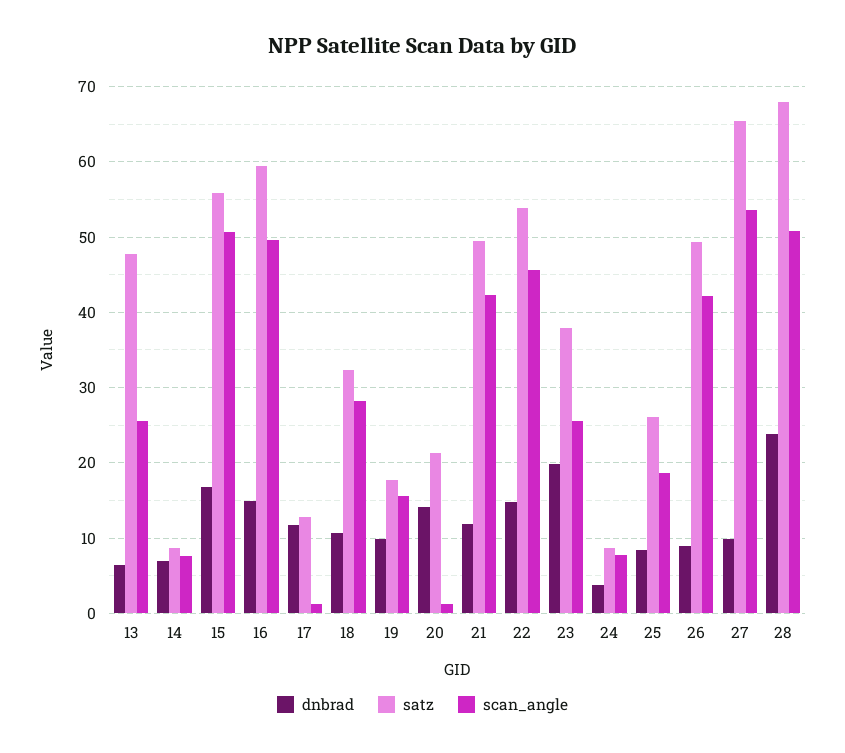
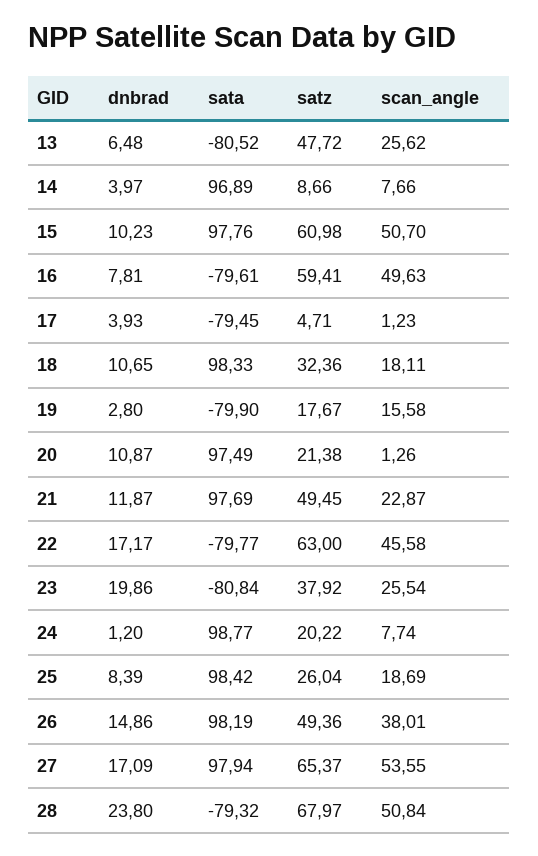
  {
    "dnbrad": {
      "13": 6.48,
-     "14": 7,
+     "14": 3.97,
-     "15": 17,
+     "15": 10.23,
-     "16": 15,
+     "16": 7.81,
-     "17": 12,
+     "17": 3.93,
      "18": 10.65,
-     "19": 10,
+     "19": 2.8,
-     "20": 14,
+     "20": 10.87,
      "21": 11.87,
-     "22": 15,
+     "22": 17.17,
      "23": 19.86,
-     "24": 4,
+     "24": 1.2,
      "25": 8.39,
-     "26": 9,
+     "26": 14.86,
-     "27": 10,
+     "27": 17.09,
      "28": 23.8
    },
    "satz": {
      "13": 47.72,
      "14": 8.66,
-     "15": 56,
+     "15": 60.98,
      "16": 59.41,
-     "17": 13,
+     "17": 4.71,
      "18": 32.36,
      "19": 17.67,
      "20": 21.38,
      "21": 49.45,
-     "22": 54,
+     "22": 63,
      "23": 37.92,
-     "24": 9,
+     "24": 20.22,
      "25": 26.04,
      "26": 49.36,
      "27": 65.37,
      "28": 67.97
    },
    "scan_angle": {
      "13": 25.62,
      "14": 7.66,
      "15": 50.7,
      "16": 49.63,
      "17": 1.23,
-     "18": 28,
+     "18": 18.11,
      "19": 15.58,
      "20": 1.26,
-     "21": 42,
+     "21": 22.87,
      "22": 45.58,
      "23": 25.54,
      "24": 7.74,
      "25": 18.69,
-     "26": 42,
+     "26": 38.01,
      "27": 53.55,
      "28": 50.84
-   }
+   },
+   "sata": {
+     "13": -80.52,
+     "14": 96.89,
+     "15": 97.76,
+     "16": -79.61,
+     "17": -79.45,
+     "18": 98.33,
+     "19": -79.9,
+     "20": 97.49,
+     "21": 97.69,
+     "22": -79.77,
+     "23": -80.84,
+     "24": 98.77,
+     "25": 98.42,
+     "26": 98.19,
+     "27": 97.94,
+     "28": -79.32
+   }
  }

